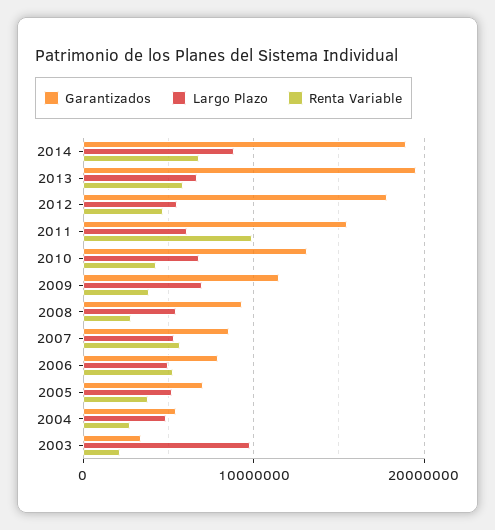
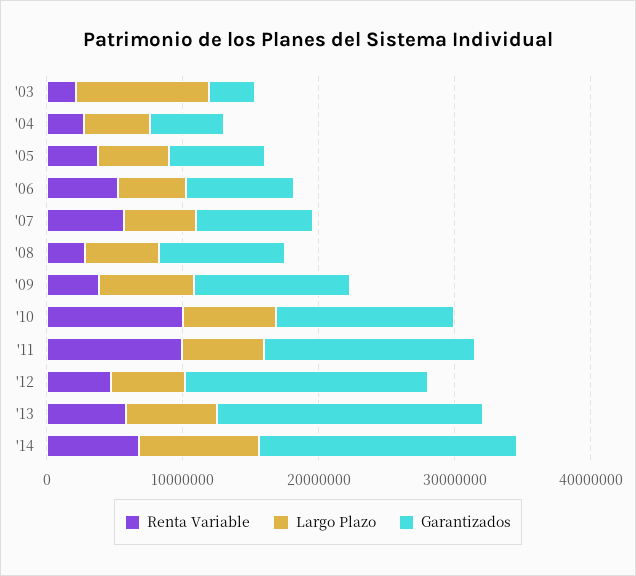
  {
    "Garantizados": {
      "2014": 19000000,
      "2013": 20000000,
      "2012": 18000000,
      "2011": 15000000,
      "2010": 13000000,
      "2009": 12000000,
      "2008": 9000000,
      "2007": 9000000,
      "2006": 8000000,
      "2005": 7000000,
      "2004": 5000000,
      "2003": 3000000
    },
    "Largo Plazo": {
      "2014": 9000000,
      "2013": 7000000,
      "2012": 5000000,
      "2011": 6000000,
      "2010": 7000000,
      "2009": 7000000,
      "2008": 5000000,
      "2007": 5000000,
      "2006": 5000000,
      "2005": 5000000,
      "2004": 5000000,
      "2003": 10000000
    },
    "Renta Variable": {
      "2014": 7000000,
      "2013": 6000000,
      "2012": 5000000,
      "2011": 10000000,
-     "2010": 4000000,
+     "2010": 10000000,
      "2009": 4000000,
      "2008": 3000000,
      "2007": 6000000,
      "2006": 5000000,
      "2005": 4000000,
      "2004": 3000000,
      "2003": 2000000
    }
  }

